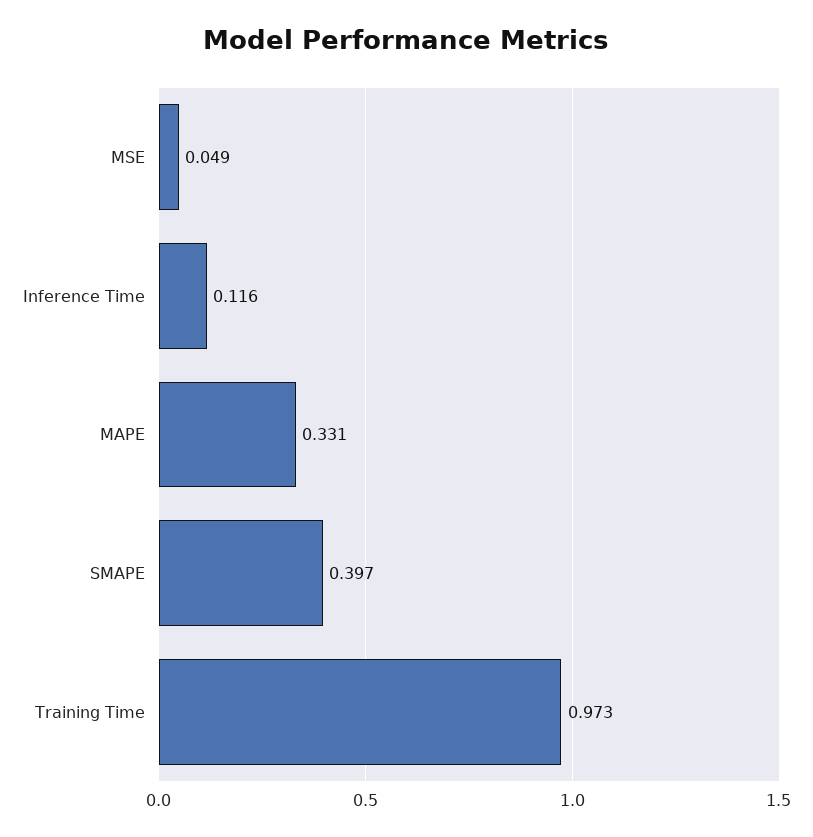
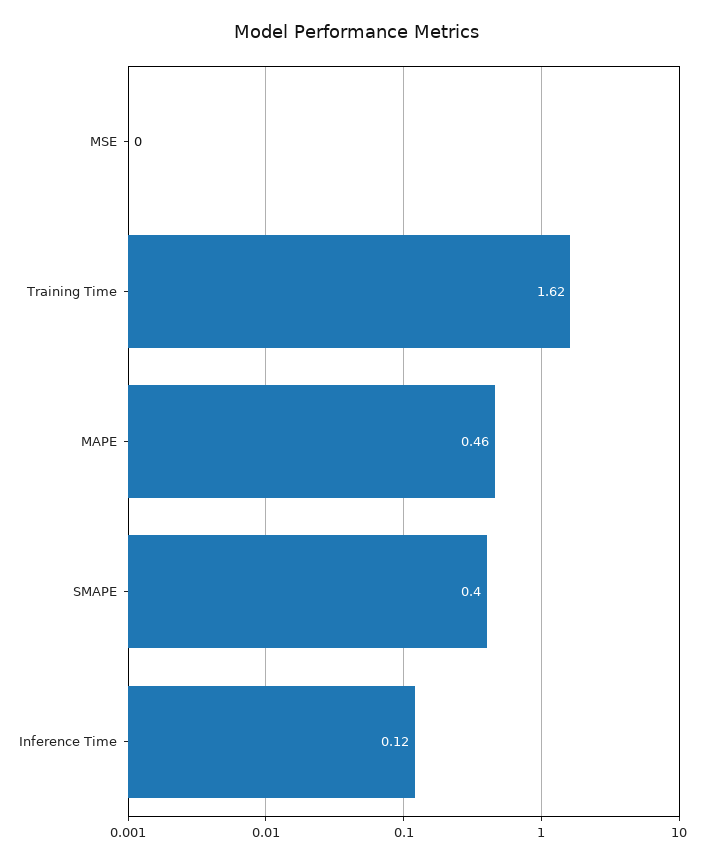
  {
-   "MSE": 0.049,
+   "MSE": 0,
    "Inference Time": 0.116,
-   "MAPE": 0.331,
+   "MAPE": 0.46,
    "SMAPE": 0.397,
-   "Training Time": 0.973
+   "Training Time": 1.62
  }

